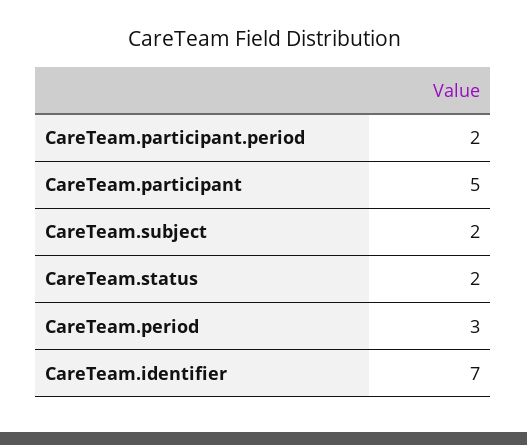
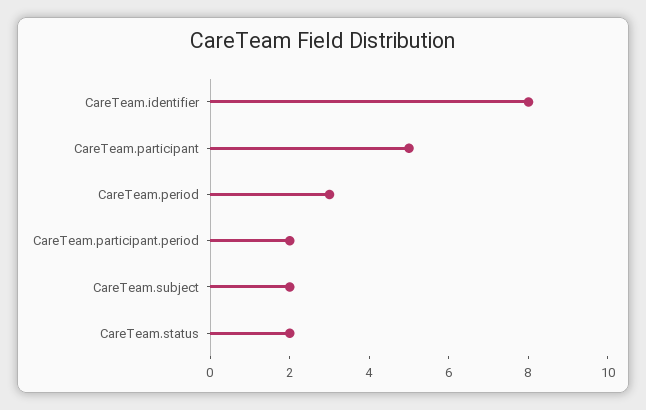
  {
    "CareTeam.participant.period": 2,
    "CareTeam.participant": 5,
    "CareTeam.subject": 2,
    "CareTeam.status": 2,
    "CareTeam.period": 3,
-   "CareTeam.identifier": 7
+   "CareTeam.identifier": 8
  }

